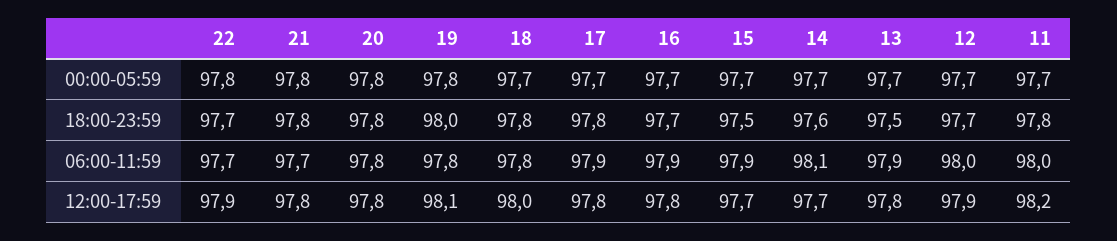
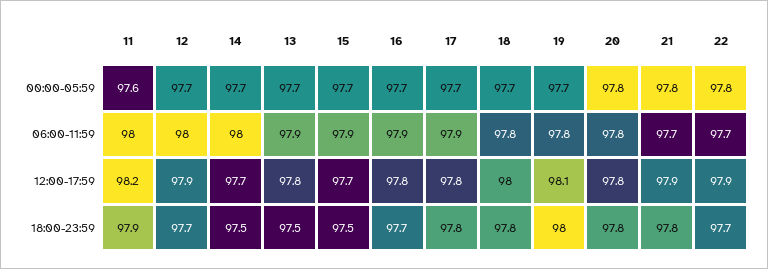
  {
    "22": {
      "00:00-05:59": 97.8,
      "18:00-23:59": 97.7,
      "06:00-11:59": 97.7,
      "12:00-17:59": 97.9
    },
    "21": {
      "00:00-05:59": 97.8,
      "18:00-23:59": 97.8,
      "06:00-11:59": 97.7,
-     "12:00-17:59": 97.8
+     "12:00-17:59": 97.9
    },
    "20": {
      "00:00-05:59": 97.8,
      "18:00-23:59": 97.8,
      "06:00-11:59": 97.8,
      "12:00-17:59": 97.8
    },
    "19": {
-     "00:00-05:59": 97.8,
+     "00:00-05:59": 97.7,
      "18:00-23:59": 98,
      "06:00-11:59": 97.8,
      "12:00-17:59": 98.1
    },
    "18": {
      "00:00-05:59": 97.7,
      "18:00-23:59": 97.8,
      "06:00-11:59": 97.8,
      "12:00-17:59": 98
    },
    "17": {
      "00:00-05:59": 97.7,
      "18:00-23:59": 97.8,
      "06:00-11:59": 97.9,
      "12:00-17:59": 97.8
    },
    "16": {
      "00:00-05:59": 97.7,
      "18:00-23:59": 97.7,
      "06:00-11:59": 97.9,
      "12:00-17:59": 97.8
    },
    "15": {
      "00:00-05:59": 97.7,
      "18:00-23:59": 97.5,
      "06:00-11:59": 97.9,
      "12:00-17:59": 97.7
    },
    "14": {
      "00:00-05:59": 97.7,
-     "18:00-23:59": 97.6,
+     "18:00-23:59": 97.5,
-     "06:00-11:59": 98.1,
+     "06:00-11:59": 98,
      "12:00-17:59": 97.7
    },
    "13": {
      "00:00-05:59": 97.7,
      "18:00-23:59": 97.5,
      "06:00-11:59": 97.9,
      "12:00-17:59": 97.8
    },
    "12": {
      "00:00-05:59": 97.7,
      "18:00-23:59": 97.7,
      "06:00-11:59": 98,
      "12:00-17:59": 97.9
    },
    "11": {
-     "00:00-05:59": 97.7,
+     "00:00-05:59": 97.6,
-     "18:00-23:59": 97.8,
+     "18:00-23:59": 97.9,
      "06:00-11:59": 98,
      "12:00-17:59": 98.2
    }
  }

